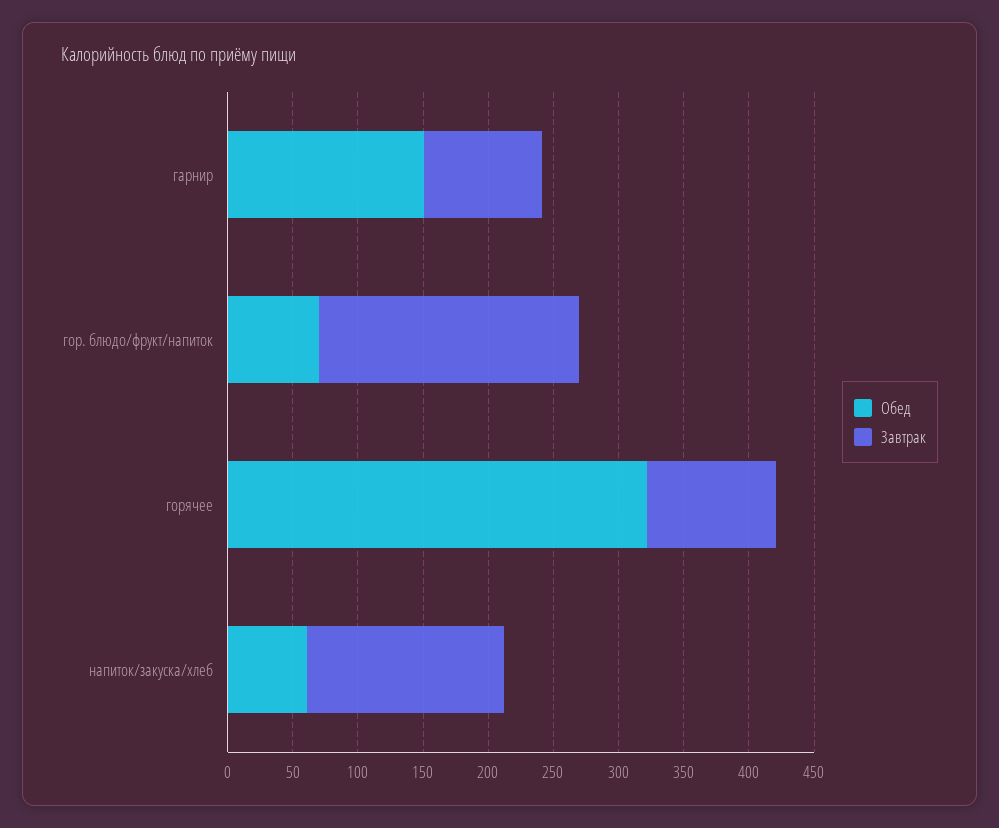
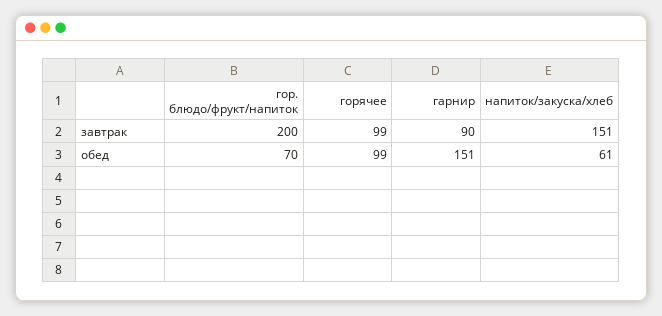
  {
    "Обед": {
      "гарнир": 151,
      "гор. блюдо/фрукт/напиток": 70,
-     "горячее": 320,
+     "горячее": 99,
      "напиток/закуска/хлеб": 61
    },
    "Завтрак": {
      "гарнир": 90,
      "гор. блюдо/фрукт/напиток": 200,
      "горячее": 99,
      "напиток/закуска/хлеб": 151
    }
  }

